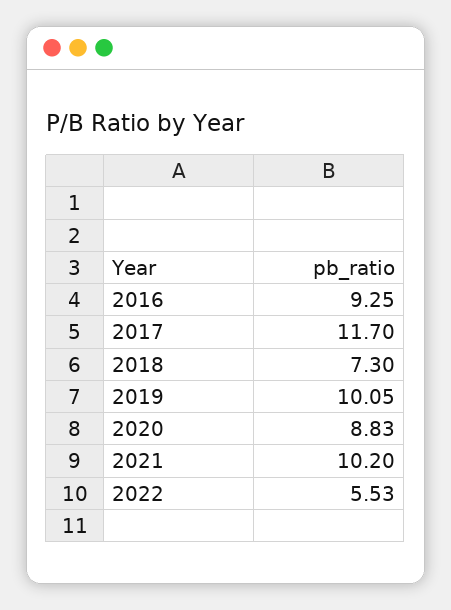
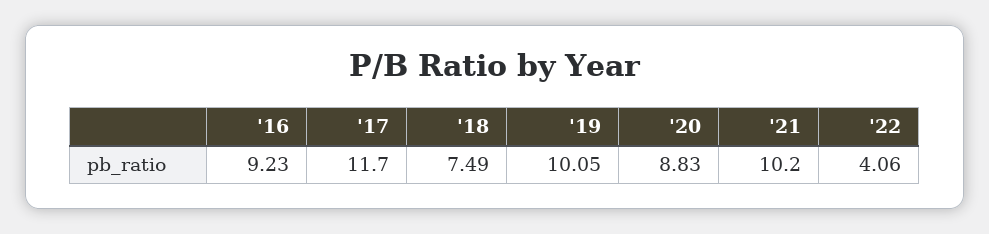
  {
-   "2016": 9.25,
+   "2016": 9.23,
    "2017": 11.7,
-   "2018": 7.3,
+   "2018": 7.49,
    "2019": 10.05,
    "2020": 8.83,
    "2021": 10.2,
-   "2022": 5.53
+   "2022": 4.06
  }

